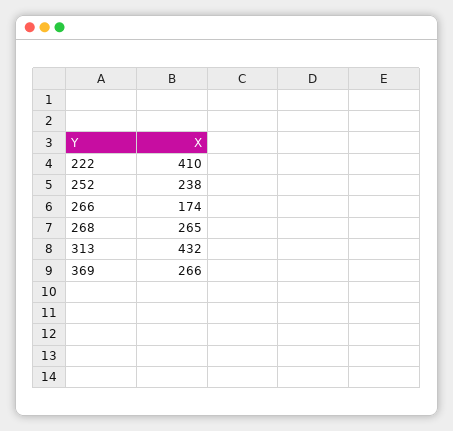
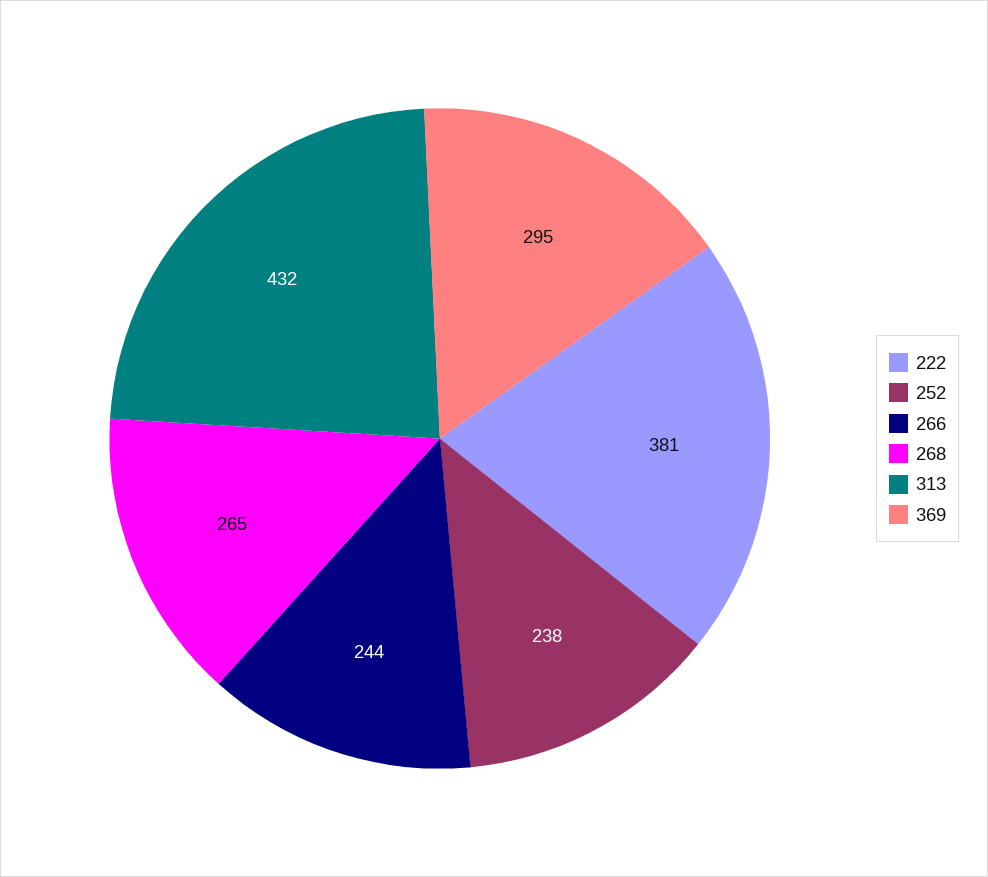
  {
-   "222": 410,
+   "222": 381,
    "252": 238,
-   "266": 174,
+   "266": 244,
    "268": 265,
    "313": 432,
-   "369": 266
+   "369": 295
  }

